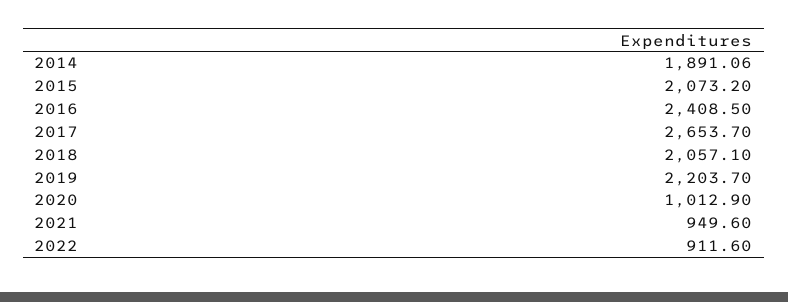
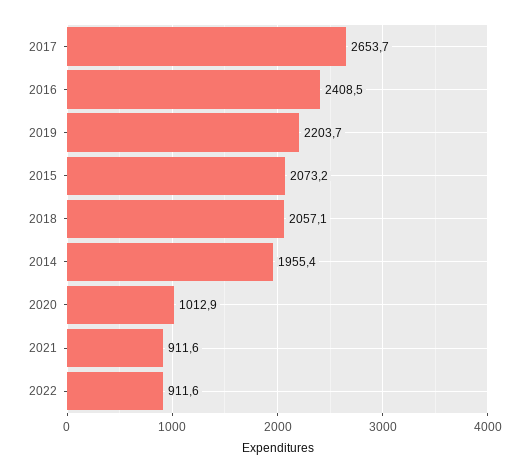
  {
-   "2014": 1891.06,
+   "2014": 1955.4,
    "2015": 2073.2,
    "2016": 2408.5,
    "2017": 2653.7,
    "2018": 2057.1,
    "2019": 2203.7,
    "2020": 1012.9,
-   "2021": 949.6,
+   "2021": 911.6,
    "2022": 911.6
  }

